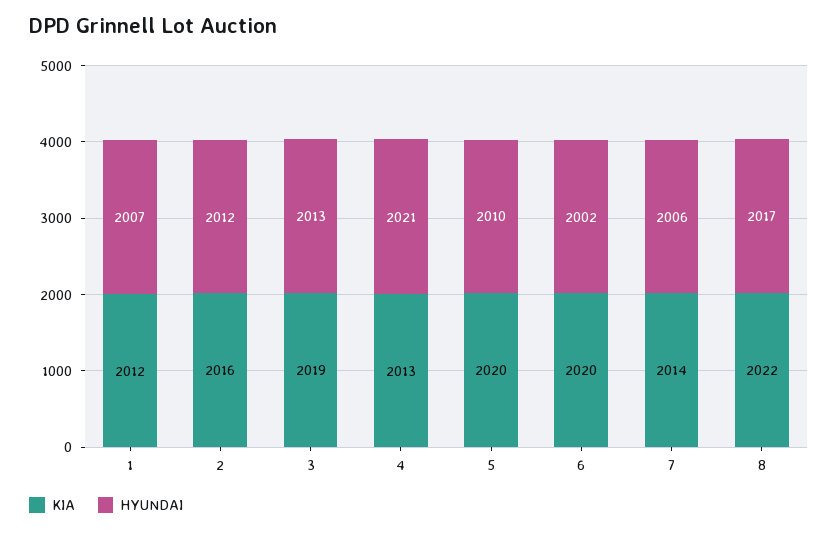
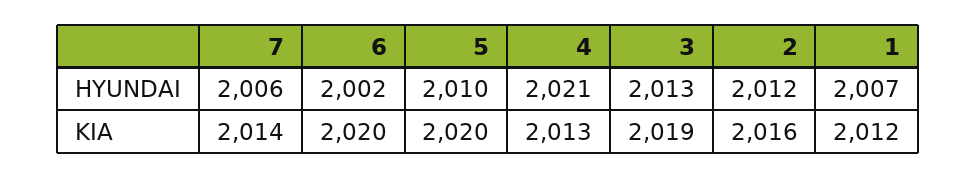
  {
    "KIA": {
      "1": 2012,
      "2": 2016,
      "3": 2019,
      "4": 2013,
      "5": 2020,
      "6": 2020,
-     "7": 2014,
+     "7": 2014
-     "8": 2022
    },
    "HYUNDAI": {
      "1": 2007,
      "2": 2012,
      "3": 2013,
      "4": 2021,
      "5": 2010,
      "6": 2002,
-     "7": 2006,
+     "7": 2006
-     "8": 2017
    }
  }

